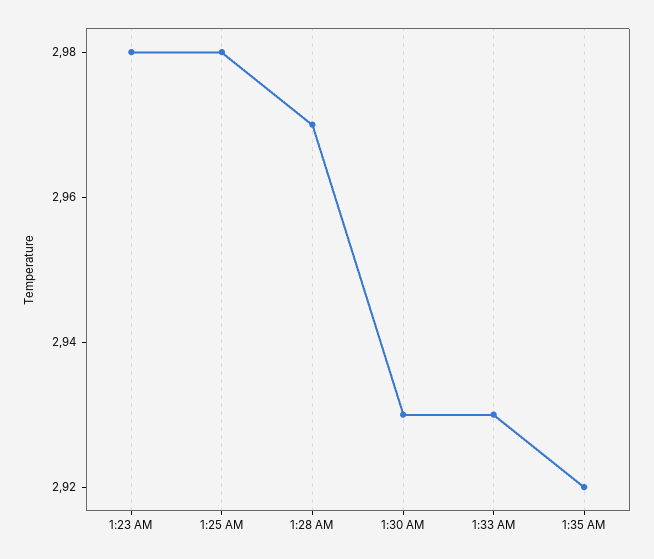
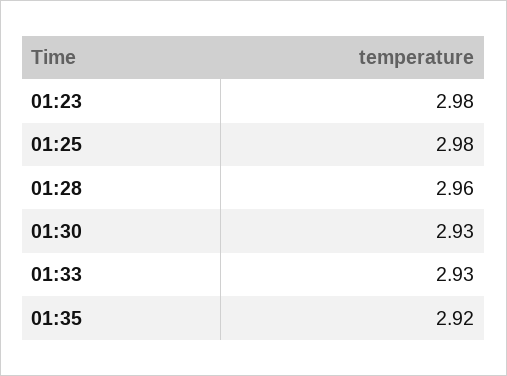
  {
    "1:23 AM": 2.98,
    "1:25 AM": 2.98,
-   "1:28 AM": 2.97,
+   "1:28 AM": 2.96,
    "1:30 AM": 2.93,
    "1:33 AM": 2.93,
    "1:35 AM": 2.92
  }

